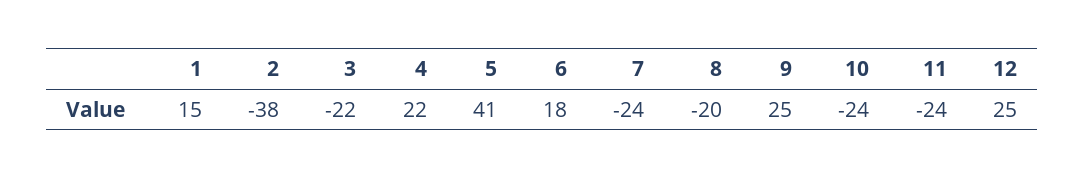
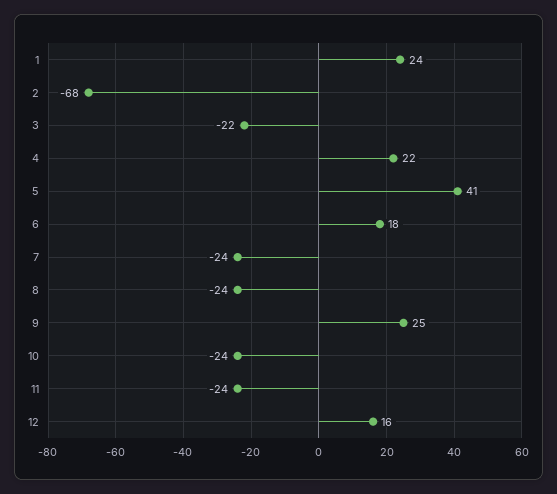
  {
-   "1": 15,
+   "1": 24,
-   "2": -38,
+   "2": -68,
    "3": -22,
    "4": 22,
    "5": 41,
    "6": 18,
    "7": -24,
-   "8": -20,
+   "8": -24,
    "9": 25,
    "10": -24,
    "11": -24,
-   "12": 25
+   "12": 16
  }

